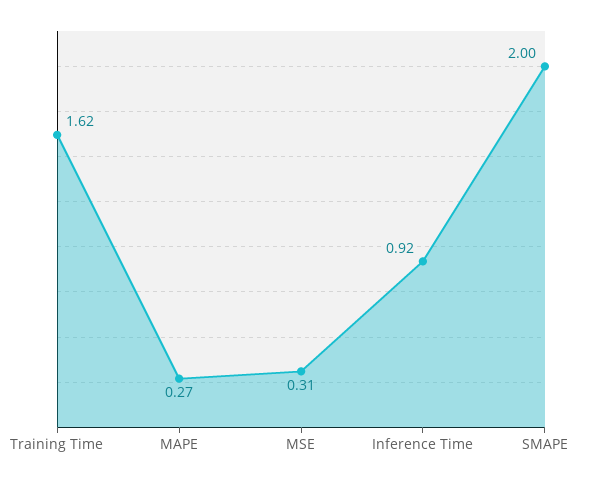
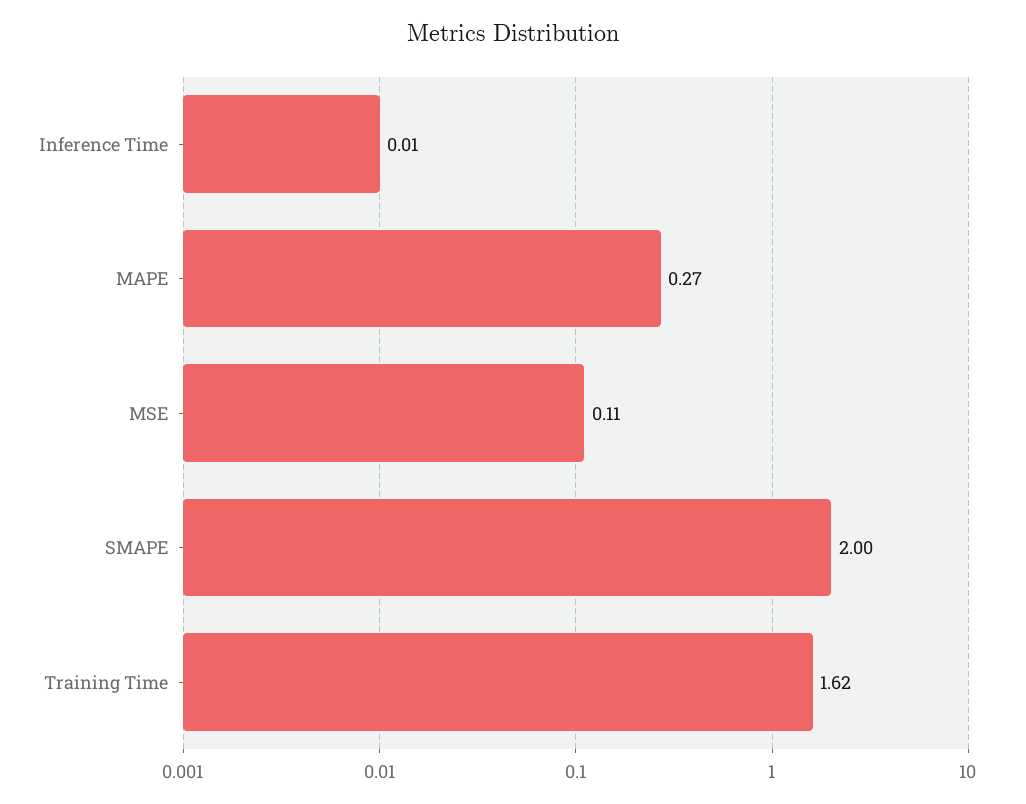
  {
    "Training Time": 1.62,
    "MAPE": 0.27,
-   "MSE": 0.31,
+   "MSE": 0.11,
-   "Inference Time": 0.92,
+   "Inference Time": 0.01,
    "SMAPE": 2
  }

